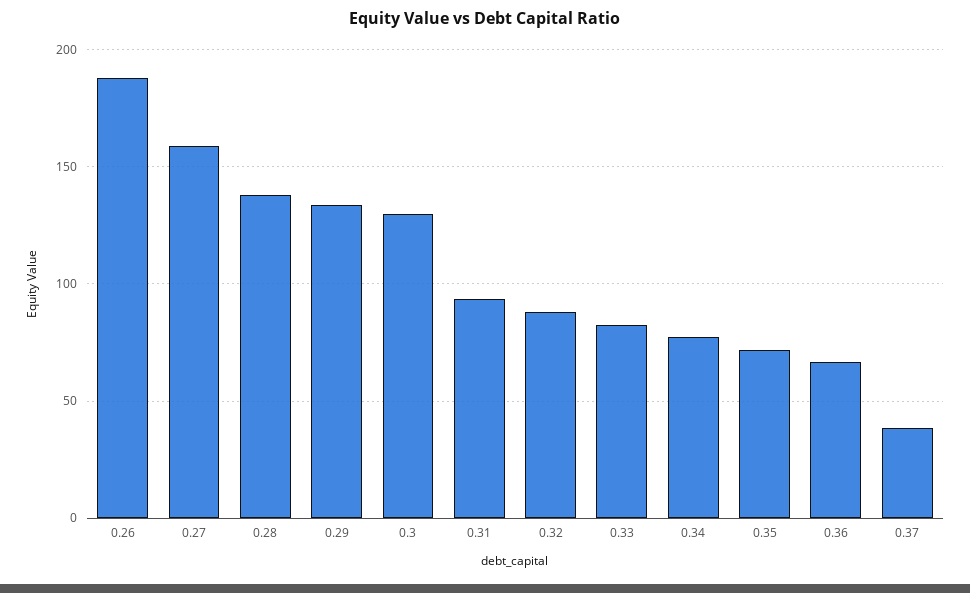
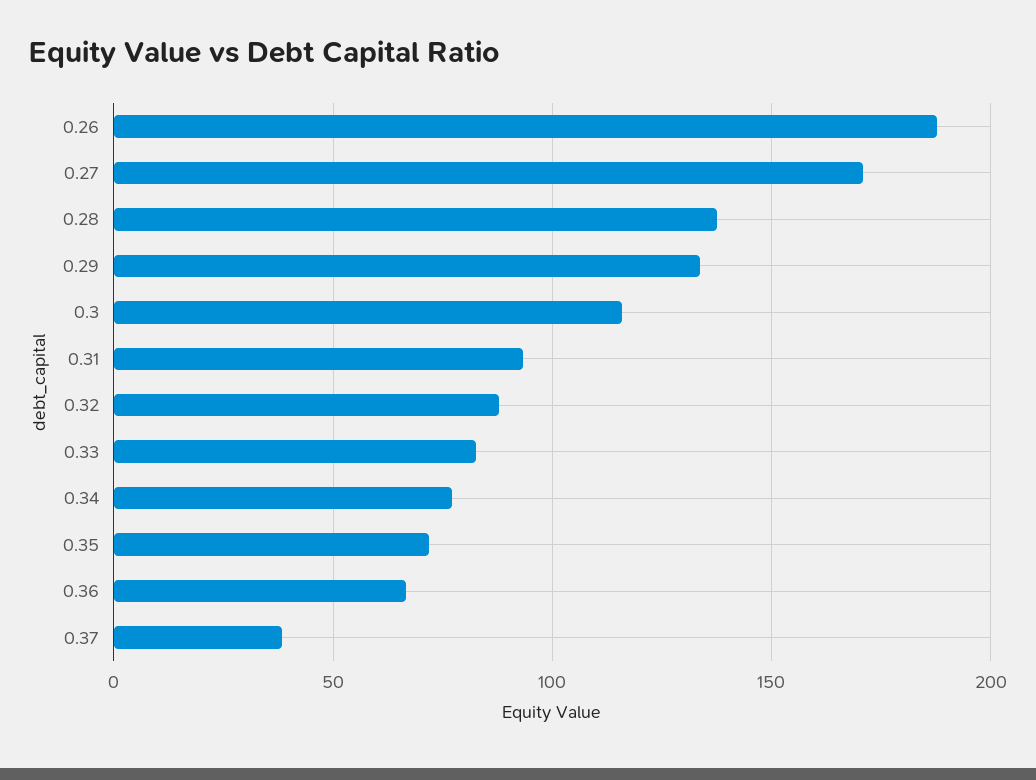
  {
    "0.26": 190,
-   "0.27": 160,
+   "0.27": 170,
    "0.28": 140,
    "0.29": 135,
-   "0.3": 130,
+   "0.3": 115,
    "0.31": 95,
    "0.32": 90,
    "0.33": 85,
    "0.34": 75,
    "0.35": 70,
    "0.36": 65,
    "0.37": 40
  }

